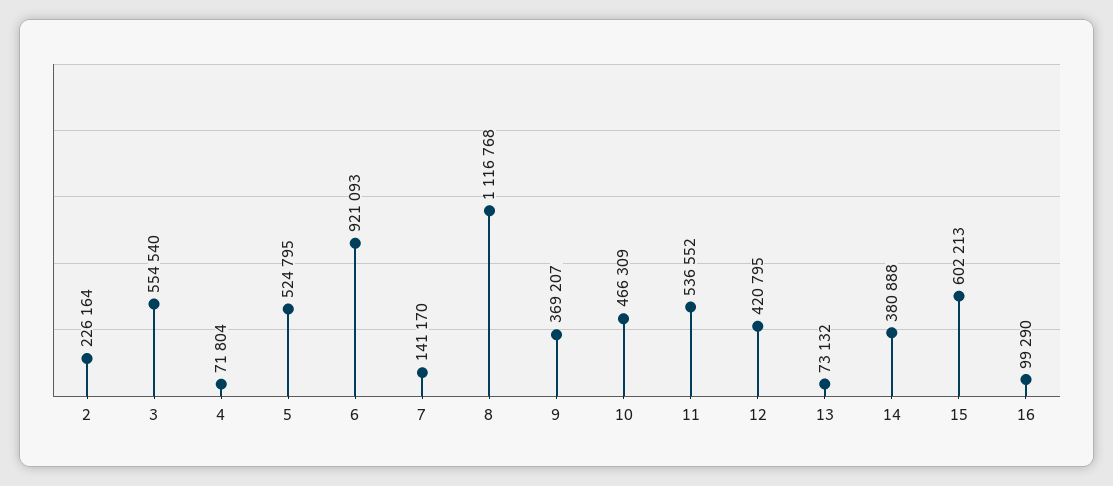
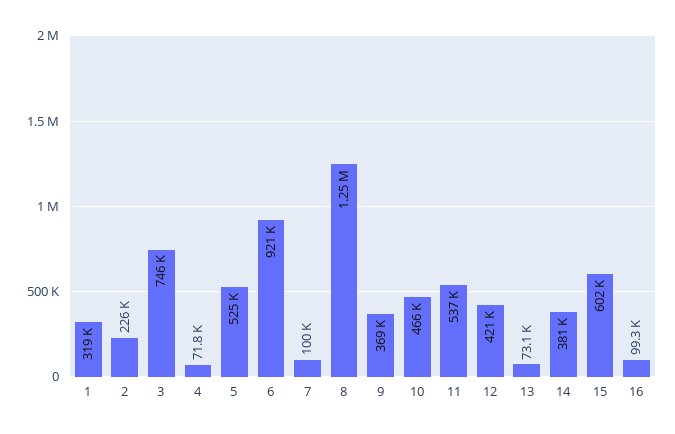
  {
    "2": 226164,
-   "3": 554540,
+   "3": 746000,
    "4": 71804,
    "5": 524795,
    "6": 921093,
-   "7": 141170,
+   "7": 100000,
-   "8": 1116768,
+   "8": 1250000,
    "9": 369207,
    "10": 466309,
    "11": 536552,
    "12": 420795,
    "13": 73132,
    "14": 380888,
    "15": 602213,
-   "16": 99290
+   "16": 99290,
+   "1": 319000
  }

